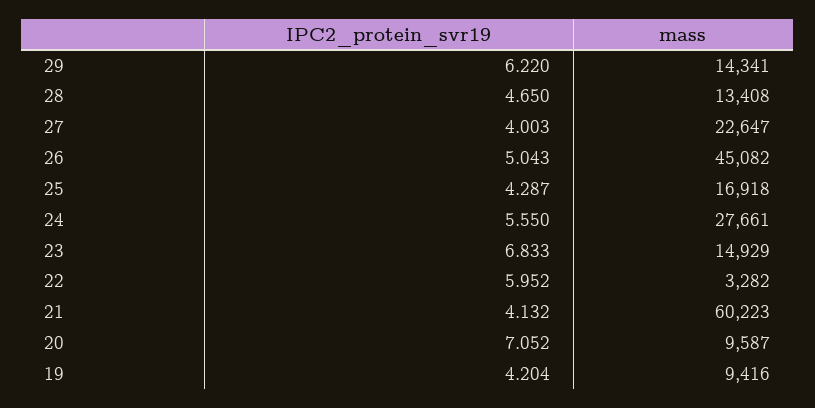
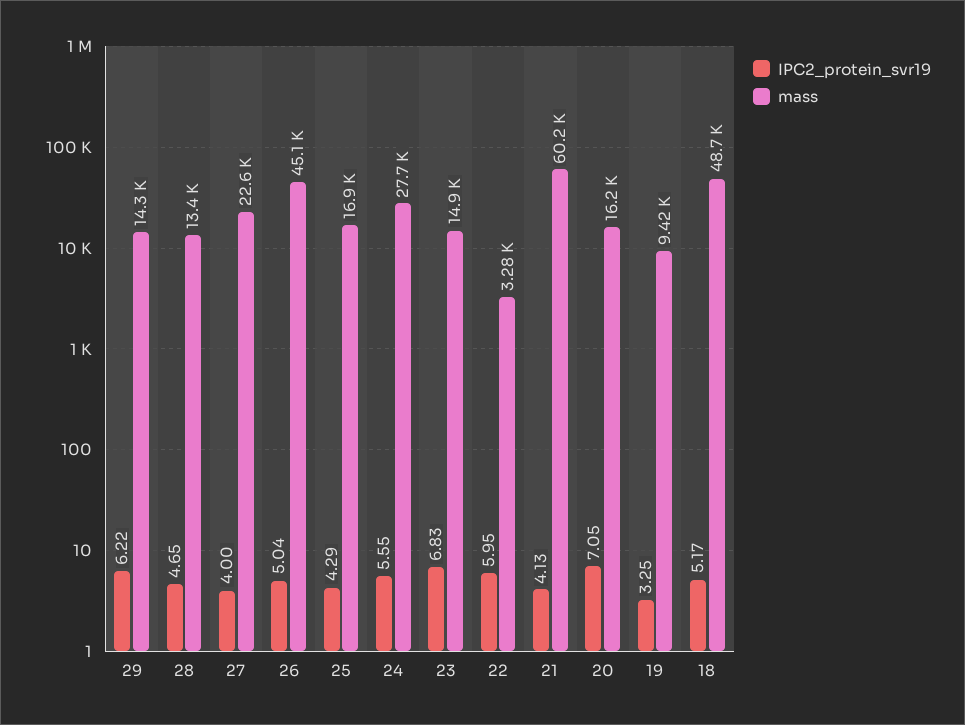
  {
    "IPC2_protein_svr19": {
      "29": 6.22,
      "28": 4.65,
      "27": 4.003,
      "26": 5.043,
      "25": 4.287,
      "24": 5.55,
      "23": 6.833,
      "22": 5.952,
      "21": 4.132,
      "20": 7.052,
-     "19": 4.204
+     "19": 3.25,
+     "18": 5.17
    },
    "mass": {
      "29": 14341,
      "28": 13408,
      "27": 22647,
      "26": 45082,
      "25": 16918,
      "24": 27661,
      "23": 14929,
      "22": 3282,
      "21": 60223,
-     "20": 9587,
+     "20": 16200,
-     "19": 9416
+     "19": 9416,
+     "18": 48700
    }
  }

